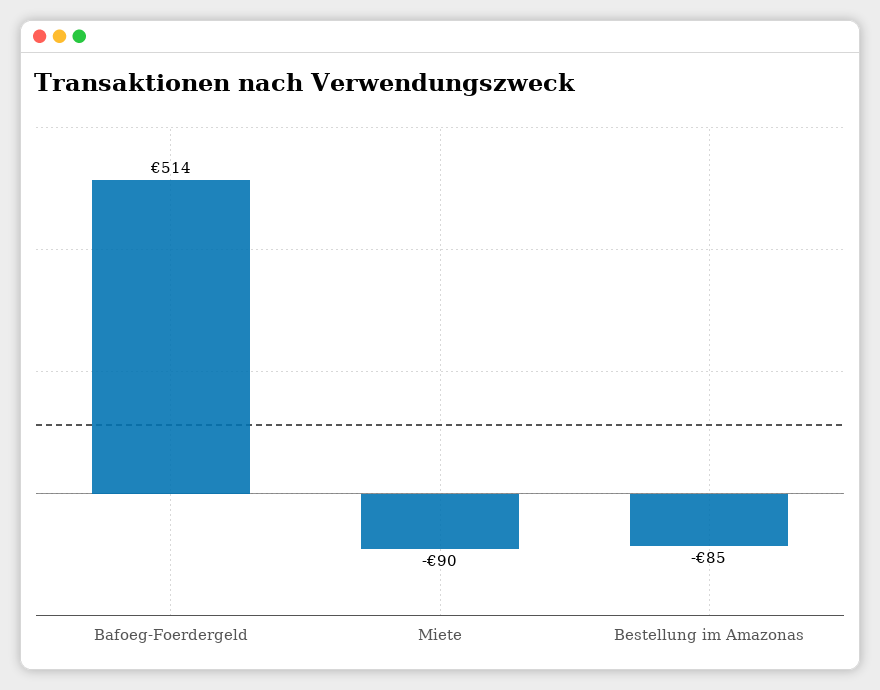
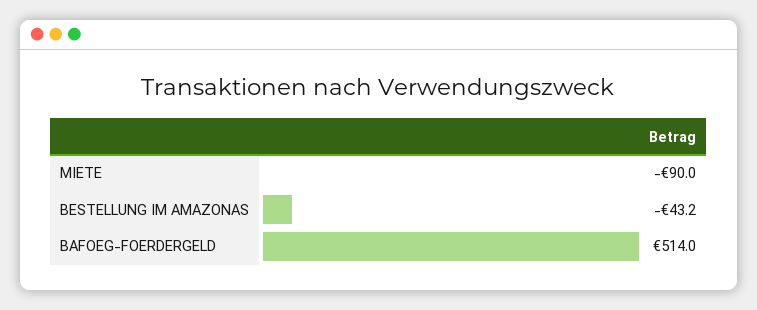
  {
    "Bafoeg-Foerdergeld": 514,
    "Miete": -90,
-   "Bestellung im Amazonas": -85
+   "Bestellung im Amazonas": -43.2
  }

